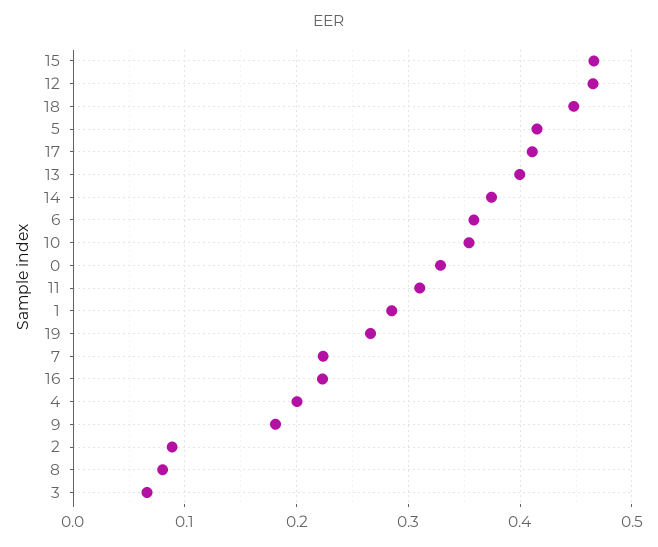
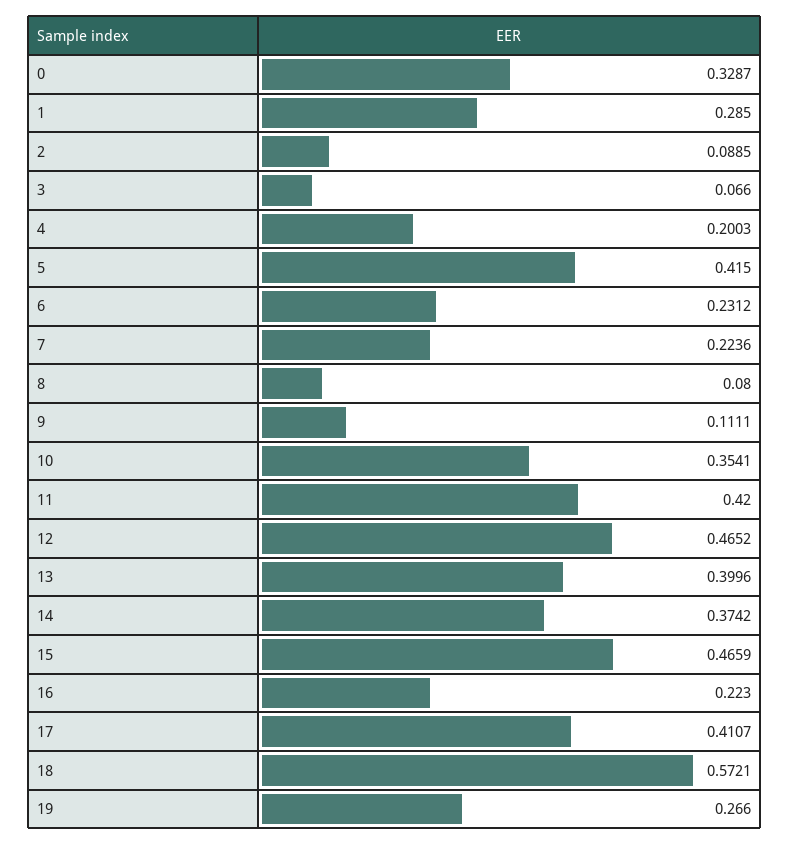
  {
    "15": 0.4659,
    "12": 0.4652,
-   "18": 0.45,
+   "18": 0.5721,
    "5": 0.415,
    "17": 0.4107,
    "13": 0.3996,
    "14": 0.3742,
-   "6": 0.36,
+   "6": 0.2312,
    "10": 0.3541,
    "0": 0.3287,
-   "11": 0.31,
+   "11": 0.42,
    "1": 0.285,
    "19": 0.266,
    "7": 0.2236,
    "16": 0.223,
    "4": 0.2003,
-   "9": 0.18,
+   "9": 0.1111,
    "2": 0.0885,
    "8": 0.08,
    "3": 0.066
  }

